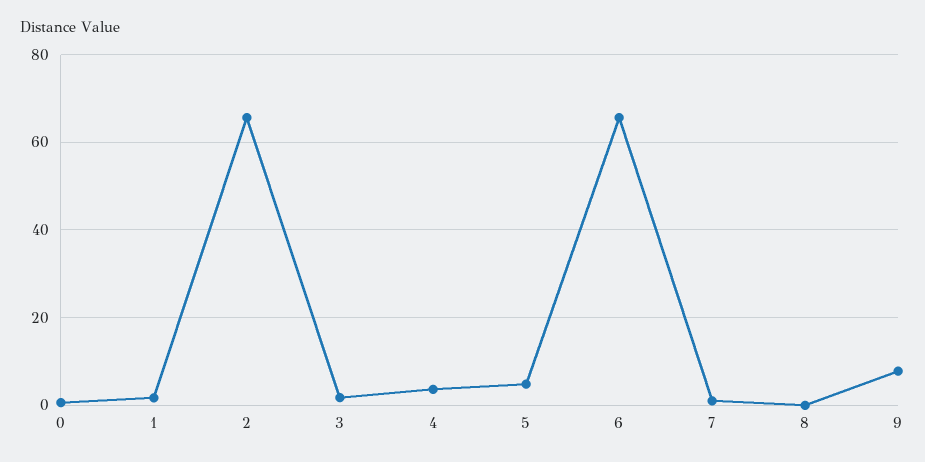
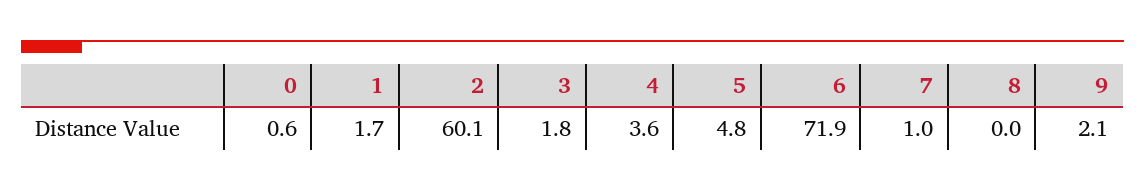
  {
    "0": 0.6,
    "1": 1.7,
-   "2": 66,
+   "2": 60.1,
    "3": 1.8,
    "4": 3.6,
    "5": 4.8,
-   "6": 66,
+   "6": 71.9,
    "7": 1,
    "8": 0,
-   "9": 8
+   "9": 2.1
  }

